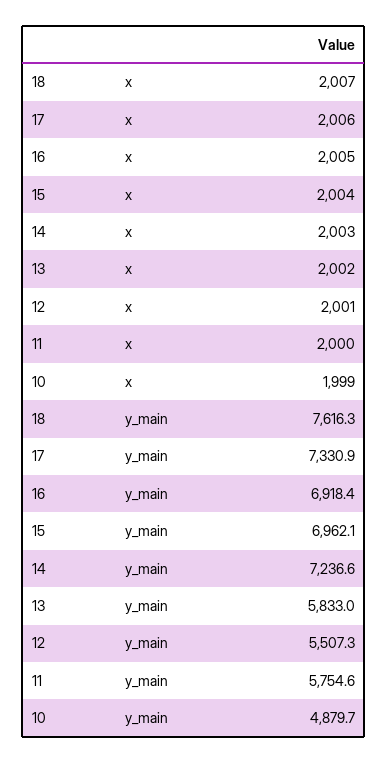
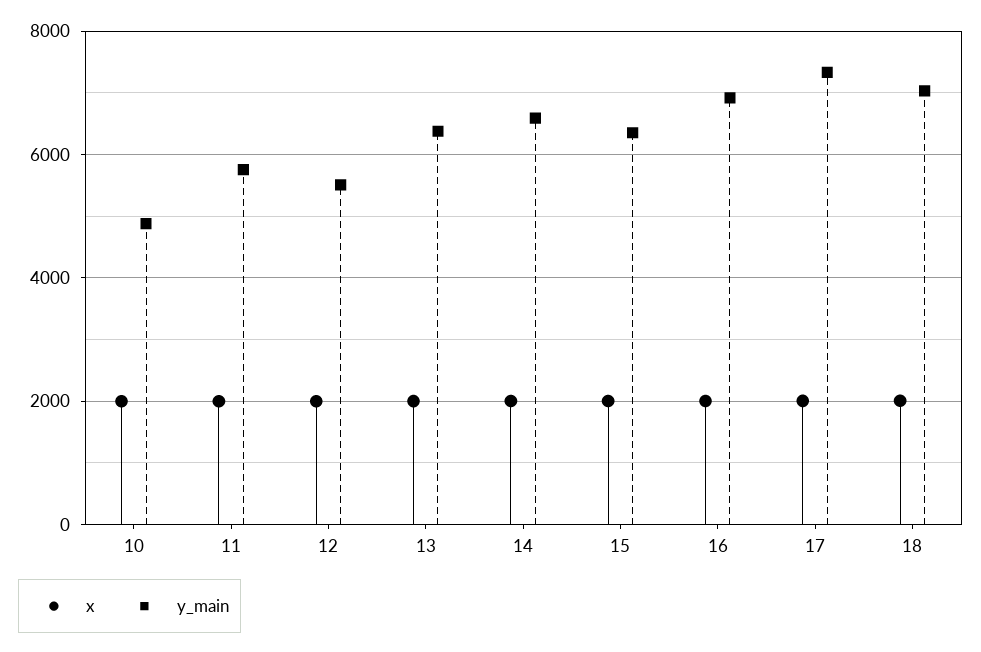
  {
    "x": {
      "18": 2007,
      "17": 2006,
      "16": 2005,
      "15": 2004,
      "14": 2003,
      "13": 2002,
      "12": 2001,
      "11": 2000,
      "10": 1999
    },
    "y_main": {
-     "18": 7616.3,
+     "18": 7000,
      "17": 7330.9,
      "16": 6918.4,
-     "15": 6962.1,
+     "15": 6400,
-     "14": 7236.6,
+     "14": 6600,
-     "13": 5833,
+     "13": 6400,
      "12": 5507.3,
      "11": 5754.6,
      "10": 4879.7
    }
  }

